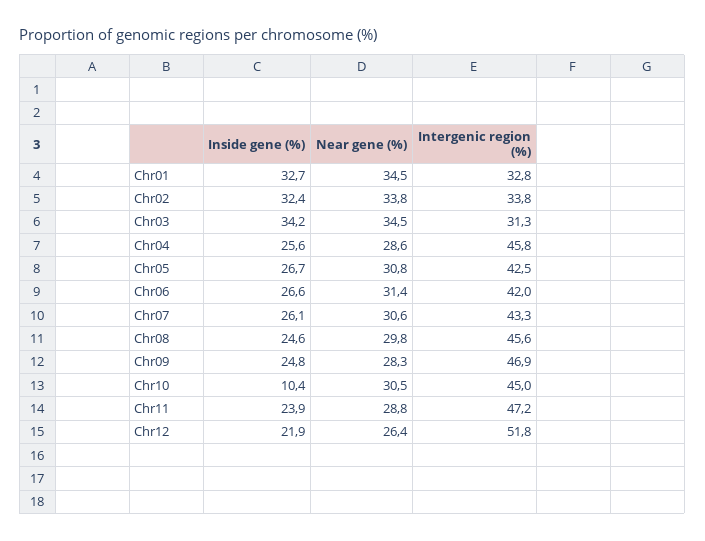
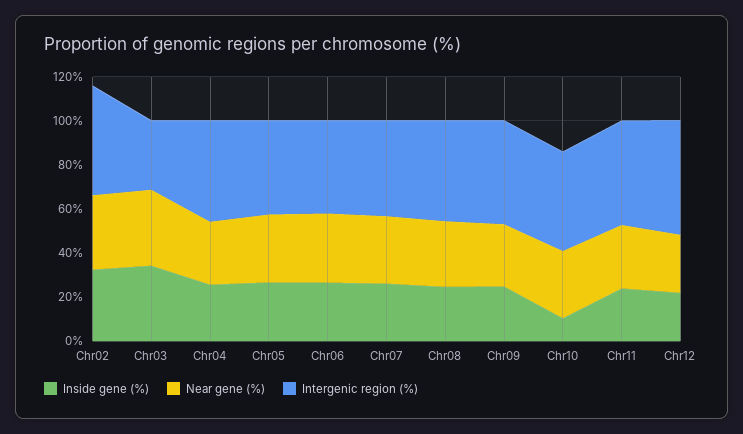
  {
    "Inside gene (%)": {
-     "Chr01": 32.7,
      "Chr02": 32.4,
      "Chr03": 34.2,
      "Chr04": 25.6,
      "Chr05": 26.7,
      "Chr06": 26.6,
      "Chr07": 26.1,
      "Chr08": 24.6,
      "Chr09": 24.8,
      "Chr10": 10.4,
      "Chr11": 23.9,
      "Chr12": 21.9
    },
    "Near gene (%)": {
-     "Chr01": 34.5,
      "Chr02": 33.8,
      "Chr03": 34.5,
      "Chr04": 28.6,
      "Chr05": 30.8,
      "Chr06": 31.4,
      "Chr07": 30.6,
      "Chr08": 29.8,
      "Chr09": 28.3,
      "Chr10": 30.5,
      "Chr11": 28.8,
      "Chr12": 26.4
    },
    "Intergenic region (%)": {
-     "Chr01": 32.8,
-     "Chr02": 33.8,
+     "Chr02": 50,
      "Chr03": 31.3,
      "Chr04": 45.8,
      "Chr05": 42.5,
      "Chr06": 42,
      "Chr07": 43.3,
      "Chr08": 45.6,
      "Chr09": 46.9,
      "Chr10": 45,
      "Chr11": 47.2,
      "Chr12": 51.8
    }
  }

